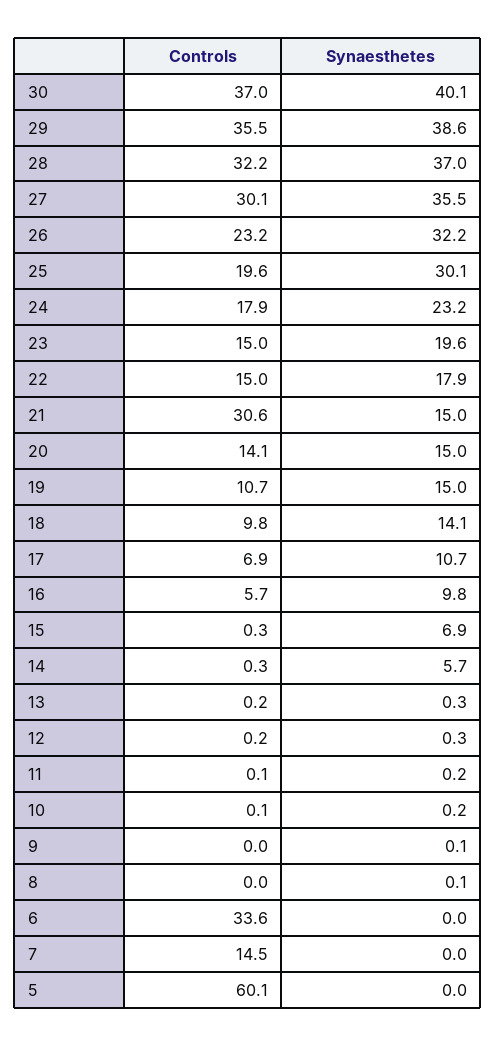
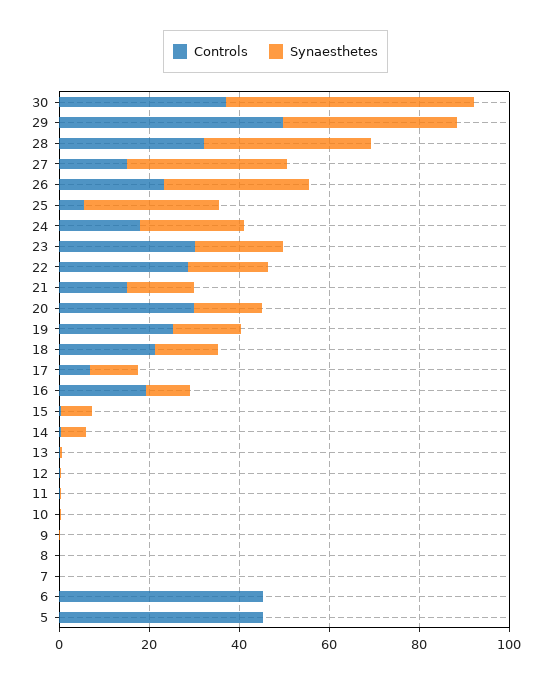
  {
    "Controls": {
      "30": 37,
-     "29": 35.5,
+     "29": 50,
      "28": 32.2,
-     "27": 30.1,
+     "27": 15,
      "26": 23.2,
-     "25": 19.6,
+     "25": 5,
      "24": 17.9,
-     "23": 15,
+     "23": 30,
-     "22": 15,
+     "22": 30,
-     "21": 30.6,
+     "21": 15,
-     "20": 14.1,
+     "20": 30,
-     "19": 10.7,
+     "19": 25,
-     "18": 9.8,
+     "18": 20,
      "17": 6.9,
-     "16": 5.7,
+     "16": 20,
      "15": 0.3,
      "14": 0.3,
      "13": 0.2,
      "12": 0.2,
      "11": 0.1,
      "10": 0.1,
      "9": 0,
      "8": 0,
-     "6": 33.6,
+     "6": 45,
-     "7": 14.5,
+     "7": 0,
-     "5": 60.1
+     "5": 45
    },
    "Synaesthetes": {
-     "30": 40.1,
+     "30": 55,
      "29": 38.6,
      "28": 37,
      "27": 35.5,
      "26": 32.2,
      "25": 30.1,
      "24": 23.2,
      "23": 19.6,
      "22": 17.9,
      "21": 15,
      "20": 15,
      "19": 15,
      "18": 14.1,
      "17": 10.7,
      "16": 9.8,
      "15": 6.9,
      "14": 5.7,
      "13": 0.3,
      "12": 0.3,
      "11": 0.2,
      "10": 0.2,
      "9": 0.1,
      "8": 0.1,
      "6": 0,
      "7": 0,
      "5": 0
    }
  }

